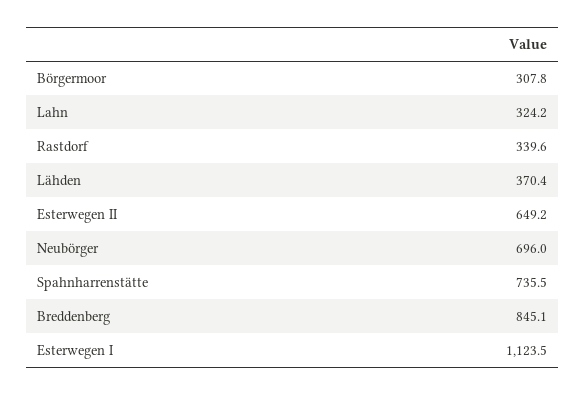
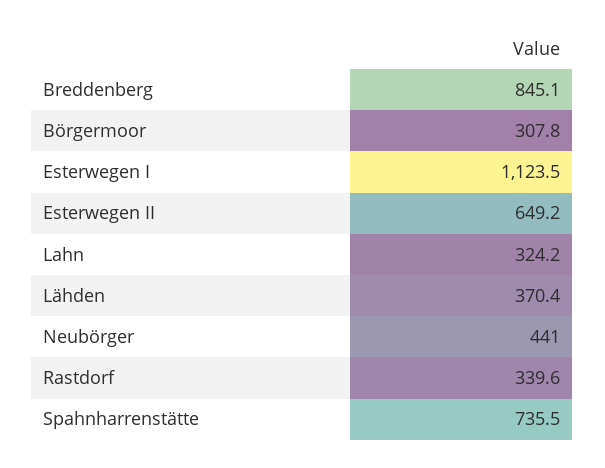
  {
    "Börgermoor": 307.8,
    "Lahn": 324.2,
    "Rastdorf": 339.6,
    "Lähden": 370.4,
    "Esterwegen II": 649.2,
-   "Neubörger": 696,
+   "Neubörger": 441,
    "Spahnharrenstätte": 735.5,
    "Breddenberg": 845.1,
    "Esterwegen I": 1123.5
  }

